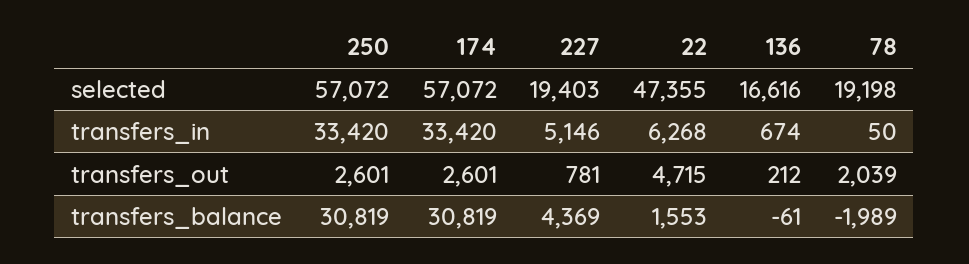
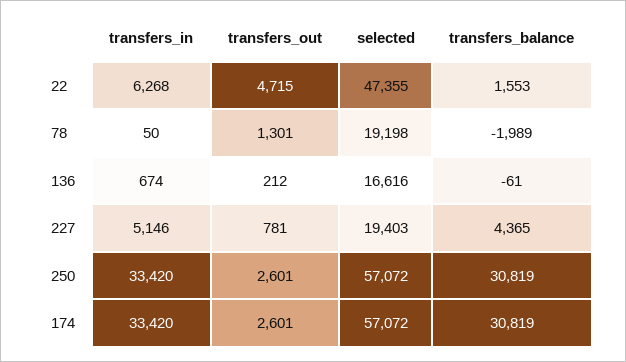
  {
    "250": {
      "selected": 57072,
      "transfers_in": 33420,
      "transfers_out": 2601,
      "transfers_balance": 30819
    },
    "174": {
      "selected": 57072,
      "transfers_in": 33420,
      "transfers_out": 2601,
      "transfers_balance": 30819
    },
    "227": {
      "selected": 19403,
      "transfers_in": 5146,
      "transfers_out": 781,
-     "transfers_balance": 4369
+     "transfers_balance": 4365
    },
    "22": {
      "selected": 47355,
      "transfers_in": 6268,
      "transfers_out": 4715,
      "transfers_balance": 1553
    },
    "136": {
      "selected": 16616,
      "transfers_in": 674,
      "transfers_out": 212,
      "transfers_balance": -61
    },
    "78": {
      "selected": 19198,
      "transfers_in": 50,
-     "transfers_out": 2039,
+     "transfers_out": 1301,
      "transfers_balance": -1989
    }
  }

